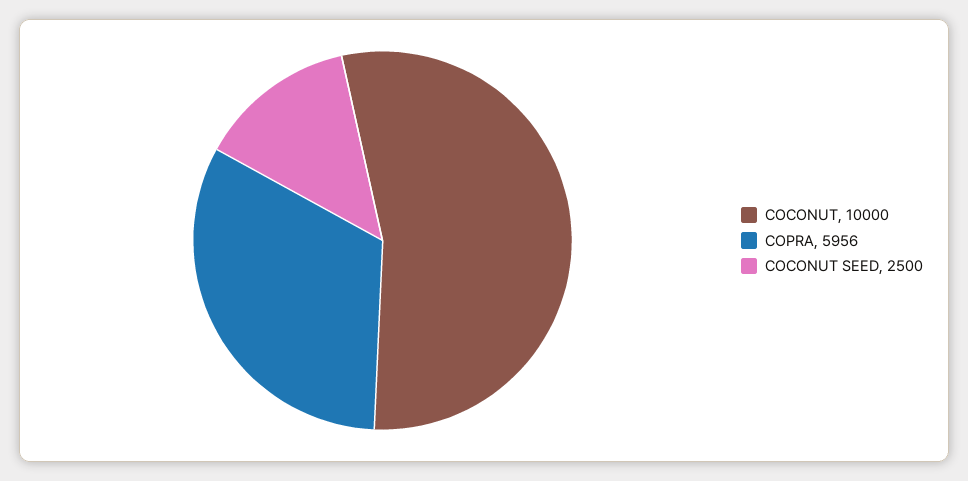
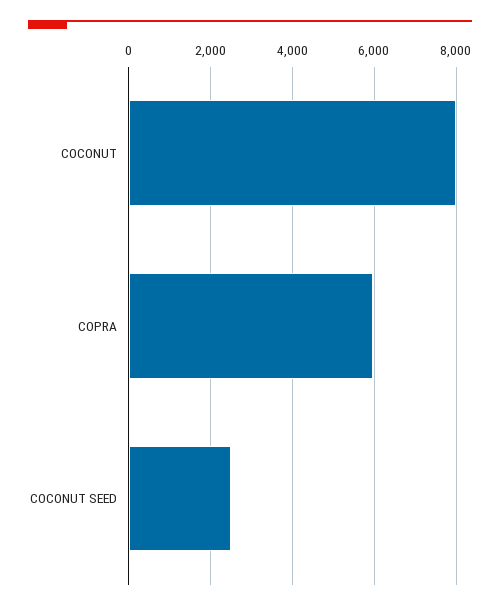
  {
-   "COCONUT": 10000,
+   "COCONUT": 8000,
    "COPRA": 5956,
    "COCONUT SEED": 2500
  }

